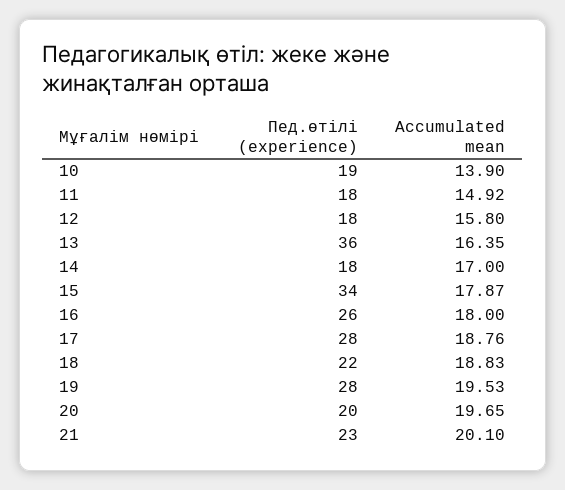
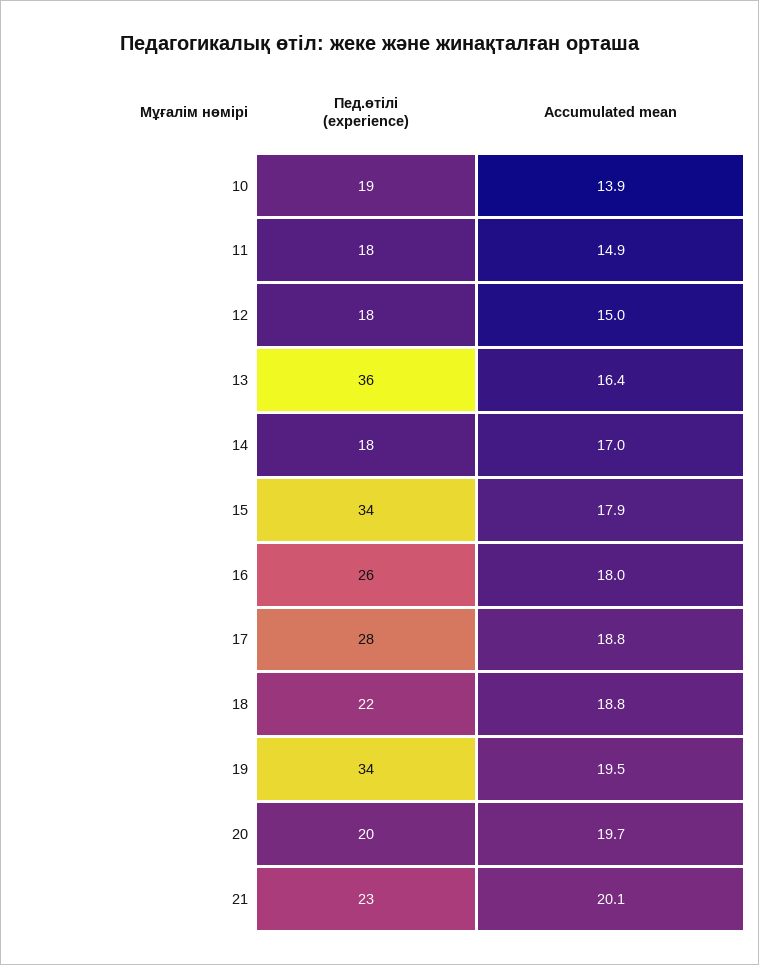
  {
    "Пед.өтілі (experience)": {
      "10": 19,
      "11": 18,
      "12": 18,
      "13": 36,
      "14": 18,
      "15": 34,
      "16": 26,
      "17": 28,
      "18": 22,
-     "19": 28,
+     "19": 34,
      "20": 20,
      "21": 23
    },
    "Accumulated mean": {
      "10": 13.9,
      "11": 14.92,
-     "12": 15.8,
+     "12": 15,
      "13": 16.35,
      "14": 17,
      "15": 17.87,
      "16": 18,
      "17": 18.76,
      "18": 18.83,
      "19": 19.53,
      "20": 19.65,
      "21": 20.1
    }
  }

